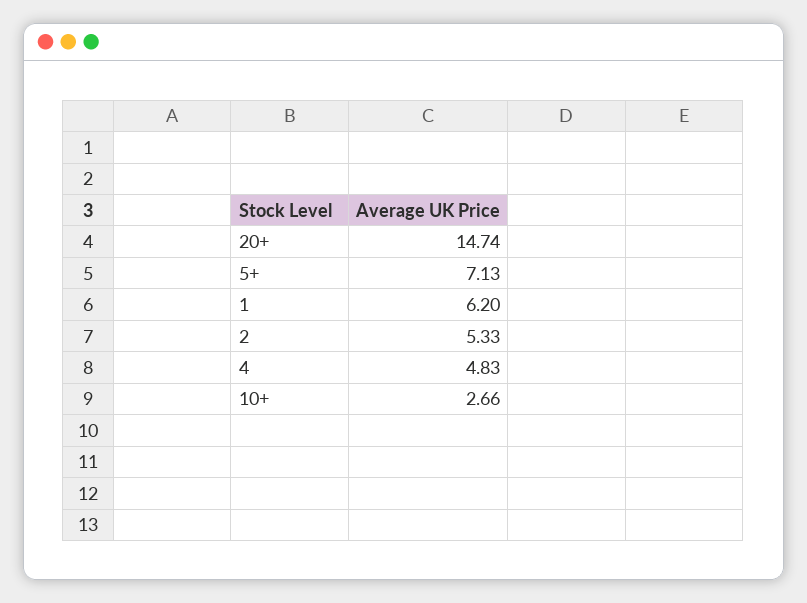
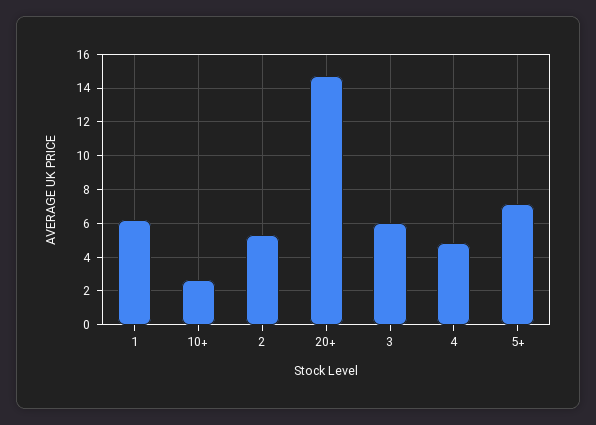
  {
    "20+": 14.74,
    "5+": 7.13,
    "1": 6.2,
    "2": 5.33,
    "4": 4.83,
-   "10+": 2.66
+   "10+": 2.66,
+   "3": 6
  }

